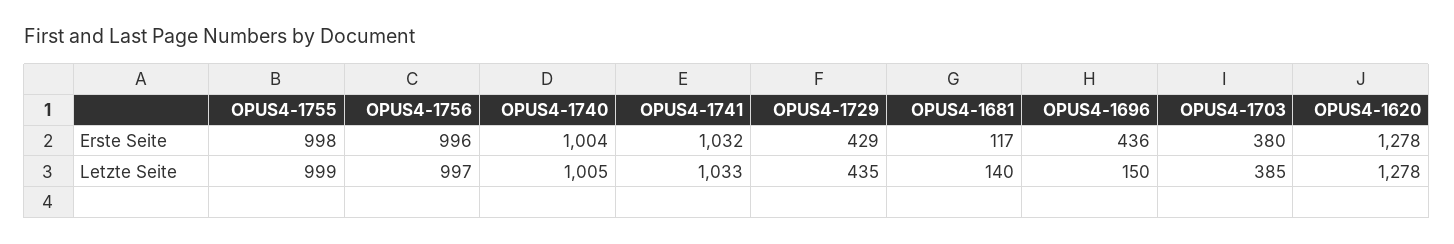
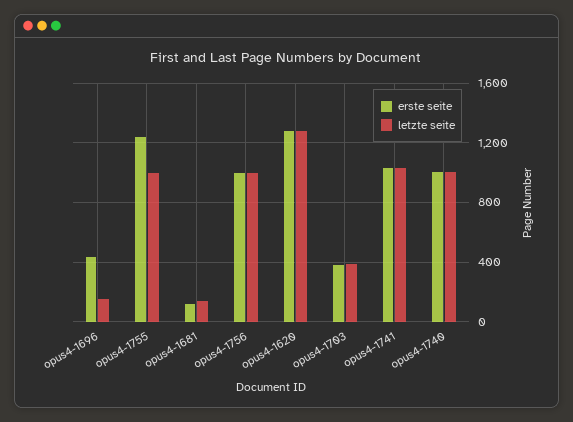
  {
    "Erste Seite": {
-     "OPUS4-1755": 998,
+     "OPUS4-1755": 1250,
      "OPUS4-1756": 996,
      "OPUS4-1740": 1004,
      "OPUS4-1741": 1032,
-     "OPUS4-1729": 429,
      "OPUS4-1681": 117,
      "OPUS4-1696": 436,
      "OPUS4-1703": 380,
      "OPUS4-1620": 1278
    },
    "Letzte Seite": {
      "OPUS4-1755": 999,
      "OPUS4-1756": 997,
      "OPUS4-1740": 1005,
      "OPUS4-1741": 1033,
-     "OPUS4-1729": 435,
      "OPUS4-1681": 140,
      "OPUS4-1696": 150,
      "OPUS4-1703": 385,
      "OPUS4-1620": 1278
    }
  }

